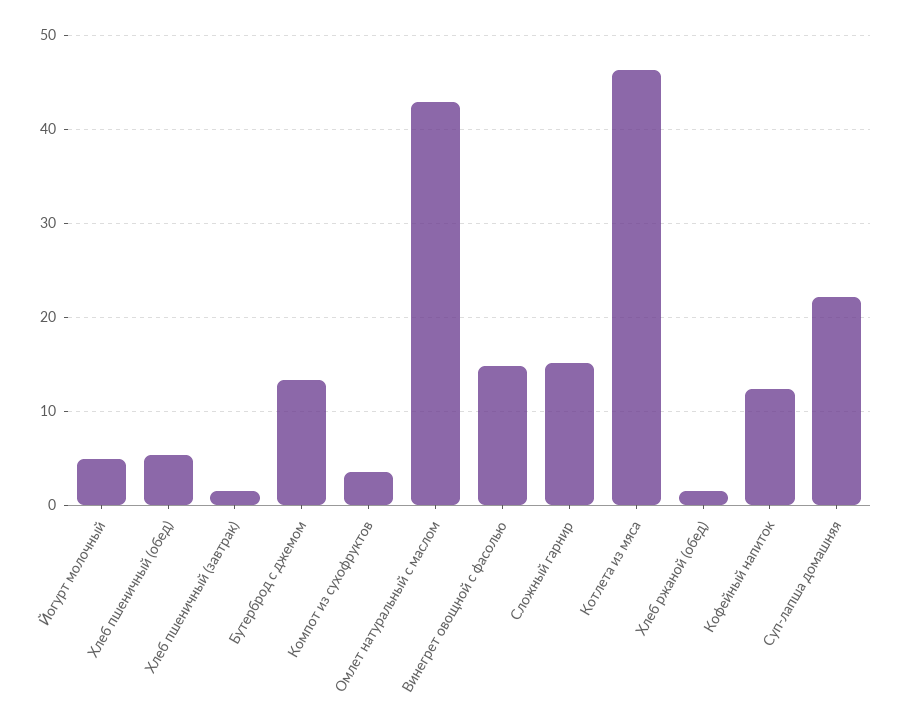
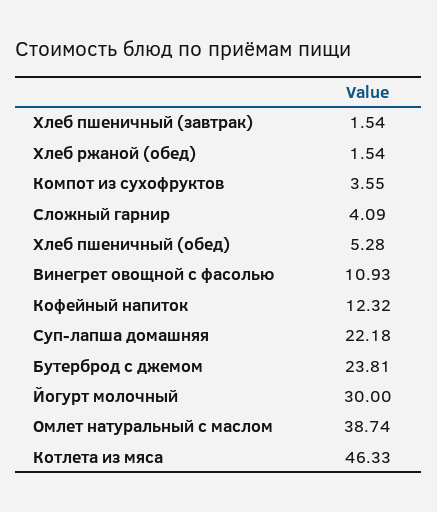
  {
-   "Йогурт молочный": 5,
+   "Йогурт молочный": 30,
    "Хлеб пшеничный (обед)": 5.28,
    "Хлеб пшеничный (завтрак)": 1.54,
-   "Бутерброд с джемом": 13,
+   "Бутерброд с джемом": 23.81,
    "Компот из сухофруктов": 3.55,
-   "Омлет натуральный с маслом": 43,
+   "Омлет натуральный с маслом": 38.74,
-   "Винегрет овощной с фасолью": 15,
+   "Винегрет овощной с фасолью": 10.93,
-   "Сложный гарнир": 15,
+   "Сложный гарнир": 4.09,
    "Котлета из мяса": 46.33,
    "Хлеб ржаной (обед)": 1.54,
    "Кофейный напиток": 12.32,
    "Суп-лапша домашняя": 22.18
  }

